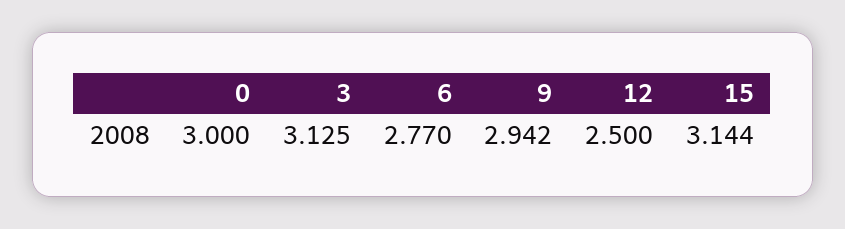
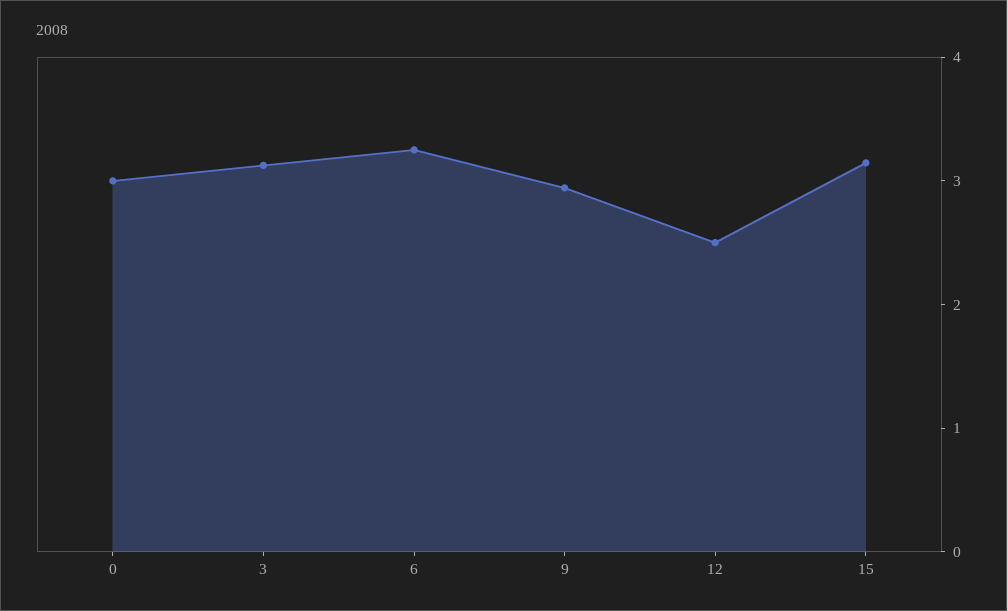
  {
    "0": 3,
    "3": 3.125,
-   "6": 2.77,
+   "6": 3.2,
    "9": 2.942,
    "12": 2.5,
    "15": 3.144
  }

